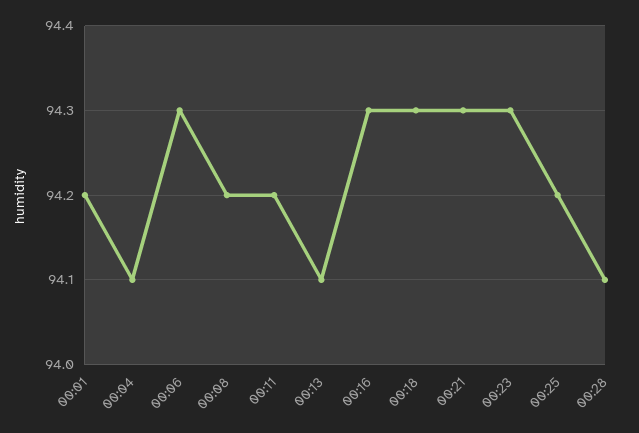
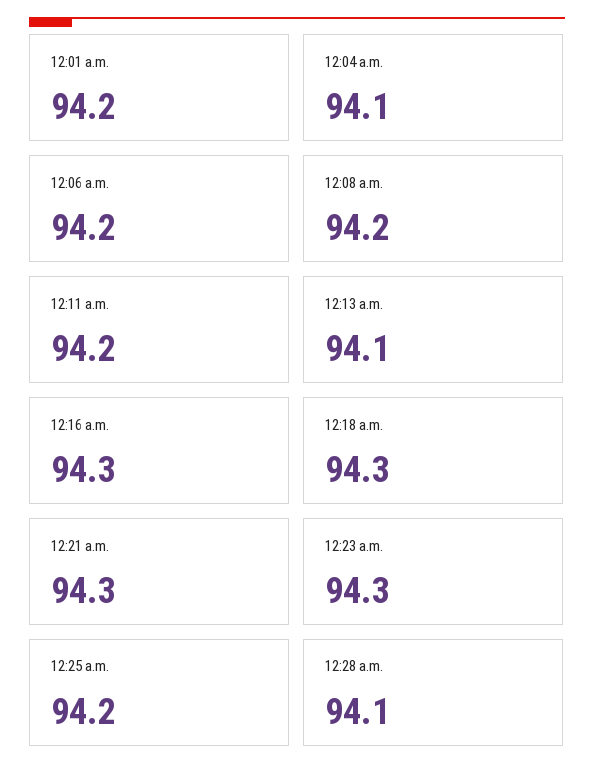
  {
    "00:01": 94.2,
    "00:04": 94.1,
-   "00:06": 94.3,
+   "00:06": 94.2,
    "00:08": 94.2,
    "00:11": 94.2,
    "00:13": 94.1,
    "00:16": 94.3,
    "00:18": 94.3,
    "00:21": 94.3,
    "00:23": 94.3,
    "00:25": 94.2,
    "00:28": 94.1
  }

